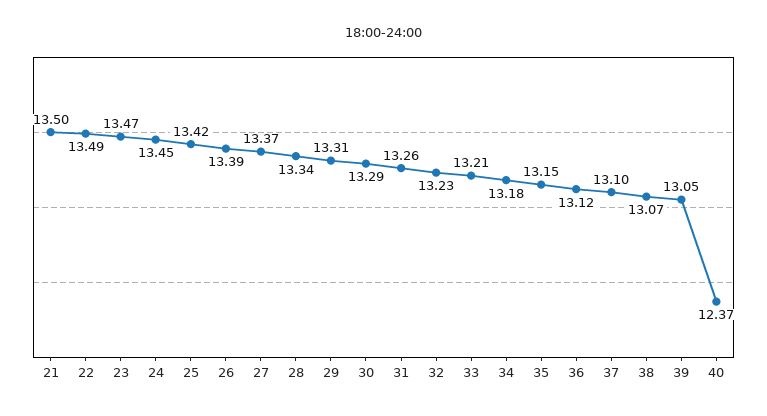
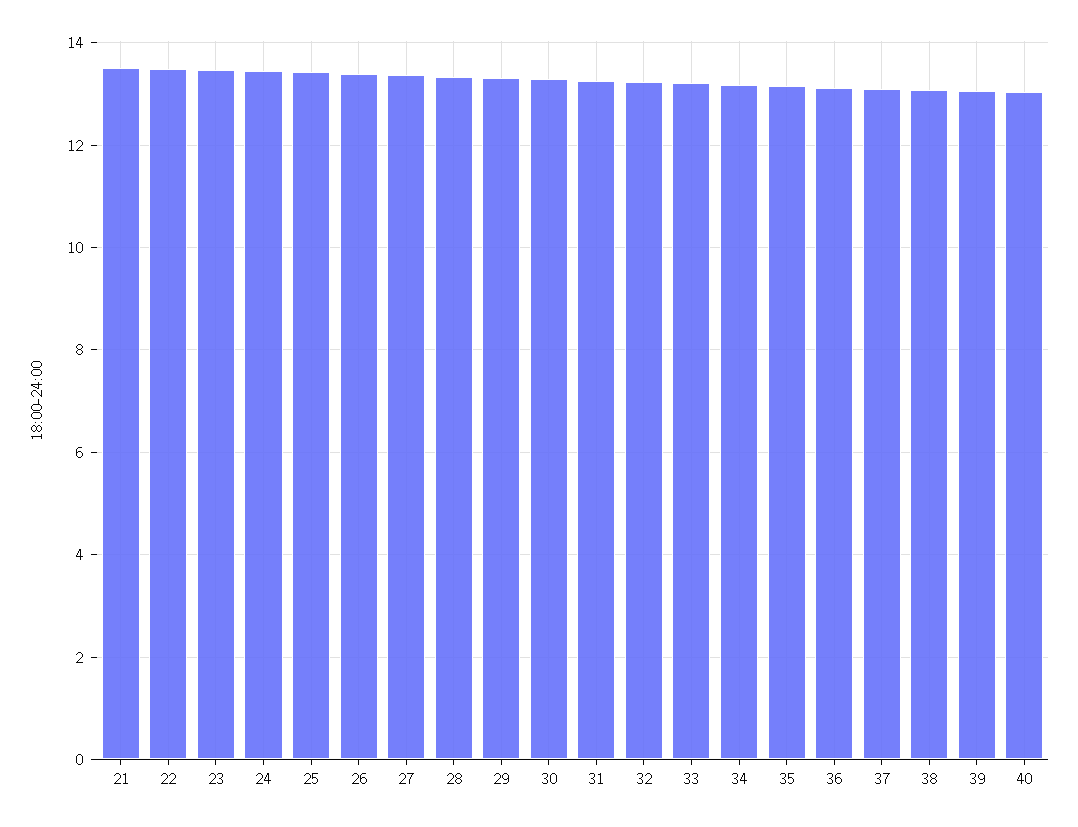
  {
    "21": 13.5,
    "22": 13.49,
    "23": 13.47,
    "24": 13.45,
    "25": 13.42,
    "26": 13.39,
    "27": 13.37,
    "28": 13.34,
    "29": 13.31,
    "30": 13.29,
    "31": 13.26,
    "32": 13.23,
    "33": 13.21,
    "34": 13.18,
    "35": 13.15,
    "36": 13.12,
    "37": 13.1,
    "38": 13.07,
    "39": 13.05,
-   "40": 12.37
+   "40": 13
  }

